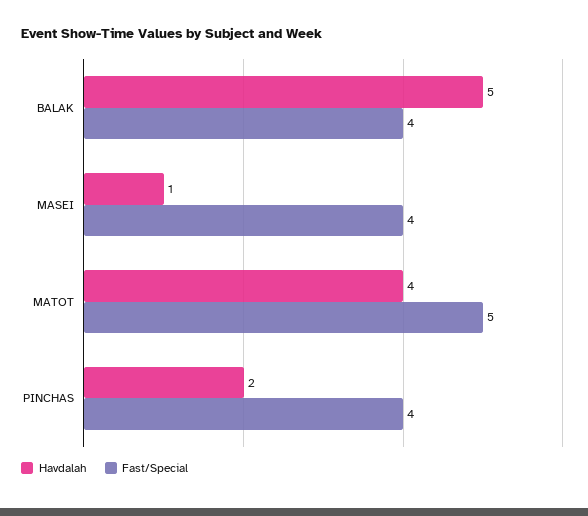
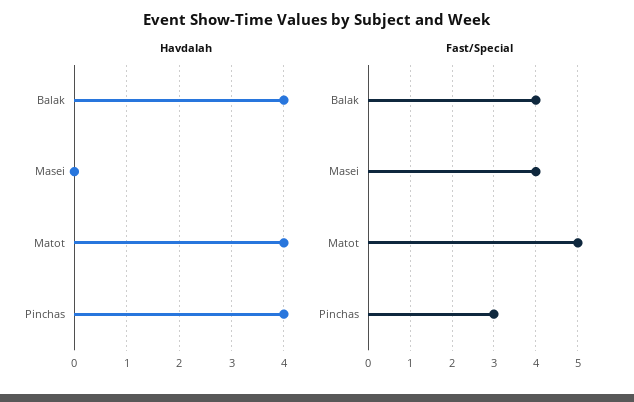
  {
    "Havdalah": {
-     "BALAK": 5,
+     "BALAK": 4,
-     "MASEI": 1,
+     "MASEI": 0,
      "MATOT": 4,
-     "PINCHAS": 2
+     "PINCHAS": 4
    },
    "Fast/Special": {
      "BALAK": 4,
      "MASEI": 4,
      "MATOT": 5,
-     "PINCHAS": 4
+     "PINCHAS": 3
    }
  }

